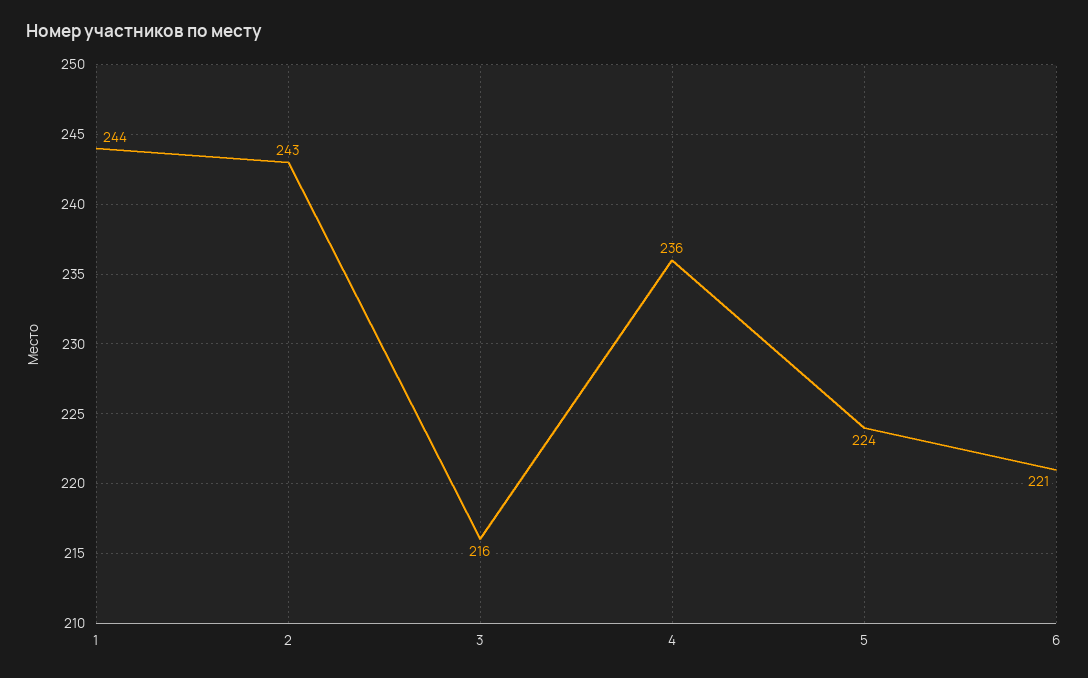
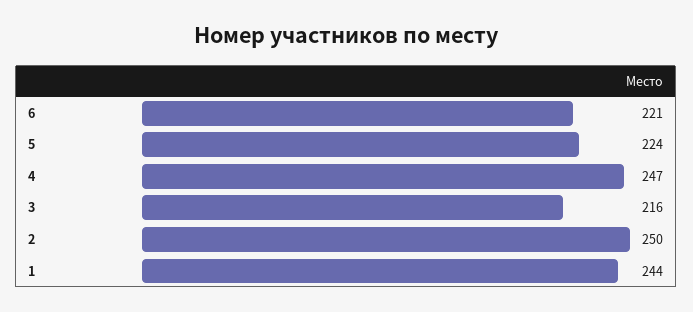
  {
    "1": 244,
-   "2": 243,
+   "2": 250,
    "3": 216,
-   "4": 236,
+   "4": 247,
    "5": 224,
    "6": 221
  }

